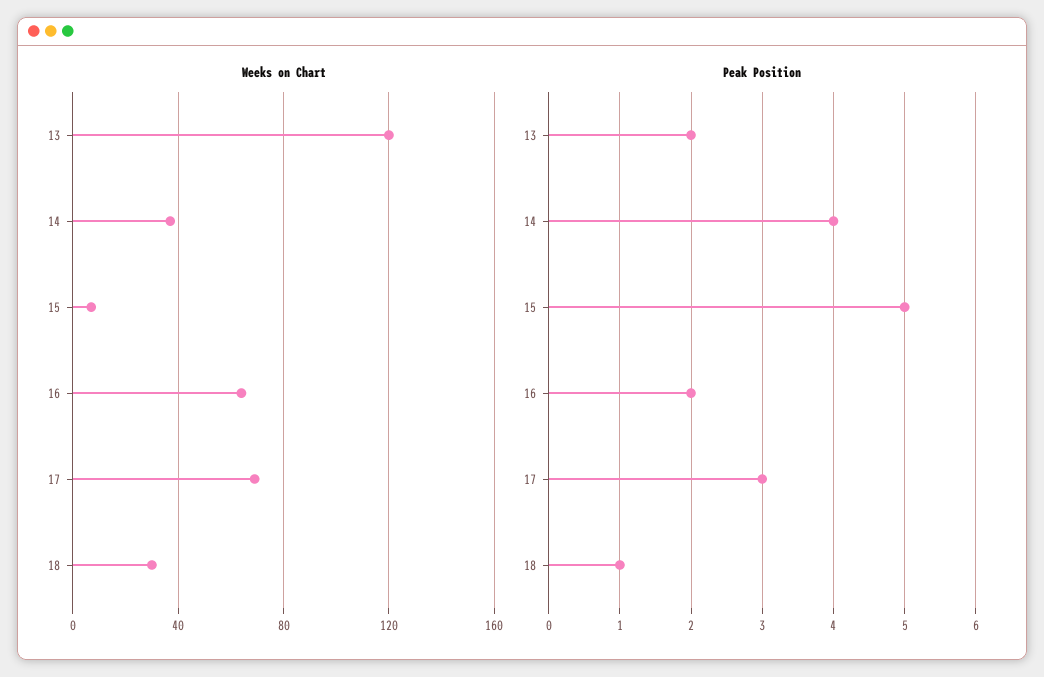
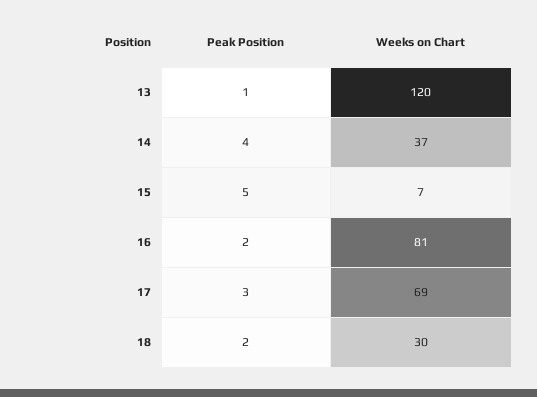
  {
    "Weeks on Chart": {
      "13": 120,
      "14": 37,
      "15": 7,
-     "16": 65,
+     "16": 81,
      "17": 69,
      "18": 30
    },
    "Peak Position": {
-     "13": 2,
+     "13": 1,
      "14": 4,
      "15": 5,
      "16": 2,
      "17": 3,
-     "18": 1
+     "18": 2
    }
  }

